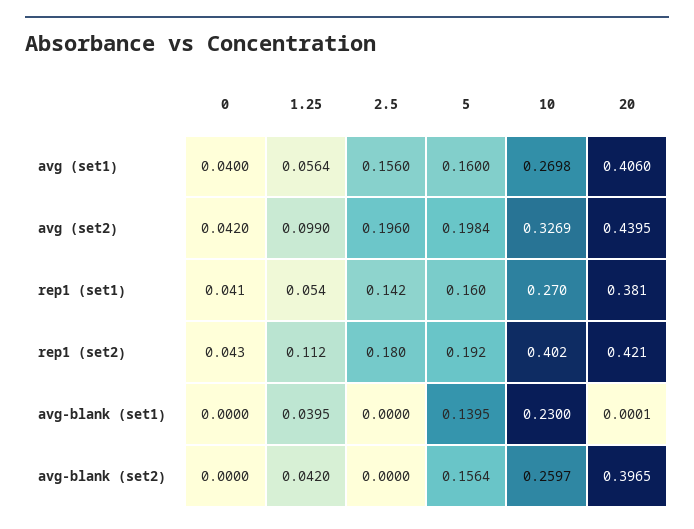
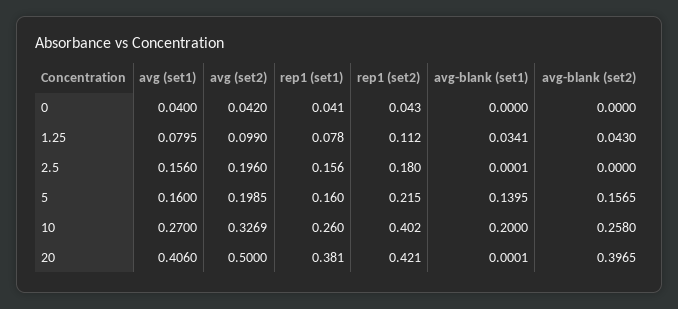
  {
    "0": {
      "avg (set1)": 0.04,
      "avg (set2)": 0.042,
      "rep1 (set1)": 0.041,
      "rep1 (set2)": 0.043,
      "avg-blank (set1)": 0,
      "avg-blank (set2)": 0
    },
    "1.25": {
-     "avg (set1)": 0.0564,
+     "avg (set1)": 0.0795,
      "avg (set2)": 0.099,
-     "rep1 (set1)": 0.054,
+     "rep1 (set1)": 0.078,
      "rep1 (set2)": 0.112,
-     "avg-blank (set1)": 0.0395,
+     "avg-blank (set1)": 0.0341,
-     "avg-blank (set2)": 0.042
+     "avg-blank (set2)": 0.043
    },
    "2.5": {
      "avg (set1)": 0.156,
      "avg (set2)": 0.196,
-     "rep1 (set1)": 0.142,
+     "rep1 (set1)": 0.156,
      "rep1 (set2)": 0.18,
-     "avg-blank (set1)": 0,
+     "avg-blank (set1)": 0.0001,
      "avg-blank (set2)": 0
    },
    "5": {
      "avg (set1)": 0.16,
-     "avg (set2)": 0.1984,
+     "avg (set2)": 0.1985,
      "rep1 (set1)": 0.16,
-     "rep1 (set2)": 0.192,
+     "rep1 (set2)": 0.215,
      "avg-blank (set1)": 0.1395,
-     "avg-blank (set2)": 0.1564
+     "avg-blank (set2)": 0.1565
    },
    "10": {
-     "avg (set1)": 0.2698,
+     "avg (set1)": 0.27,
      "avg (set2)": 0.3269,
-     "rep1 (set1)": 0.27,
+     "rep1 (set1)": 0.26,
      "rep1 (set2)": 0.402,
-     "avg-blank (set1)": 0.23,
+     "avg-blank (set1)": 0.2,
-     "avg-blank (set2)": 0.2597
+     "avg-blank (set2)": 0.258
    },
    "20": {
      "avg (set1)": 0.406,
-     "avg (set2)": 0.4395,
+     "avg (set2)": 0.5,
      "rep1 (set1)": 0.381,
      "rep1 (set2)": 0.421,
      "avg-blank (set1)": 0.0001,
      "avg-blank (set2)": 0.3965
    }
  }

